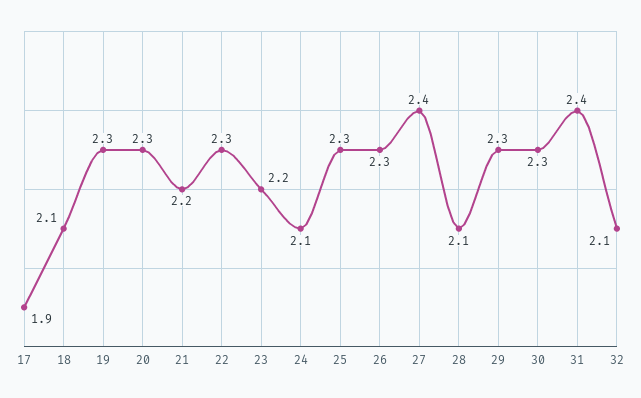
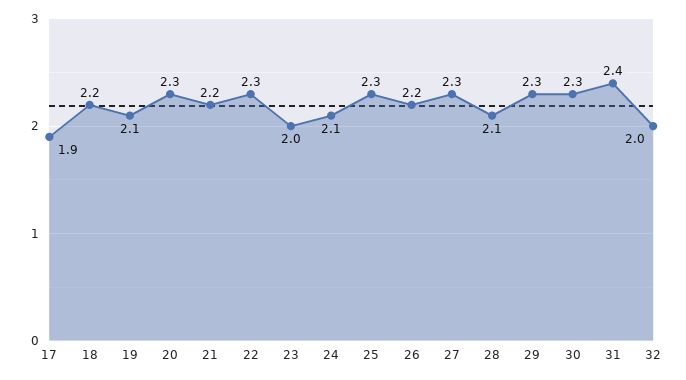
  {
    "17": 1.9,
-   "18": 2.1,
+   "18": 2.2,
-   "19": 2.3,
+   "19": 2.1,
    "20": 2.3,
    "21": 2.2,
    "22": 2.3,
-   "23": 2.2,
+   "23": 2,
    "24": 2.1,
    "25": 2.3,
-   "26": 2.3,
+   "26": 2.2,
-   "27": 2.4,
+   "27": 2.3,
    "28": 2.1,
    "29": 2.3,
    "30": 2.3,
    "31": 2.4,
-   "32": 2.1
+   "32": 2
  }

